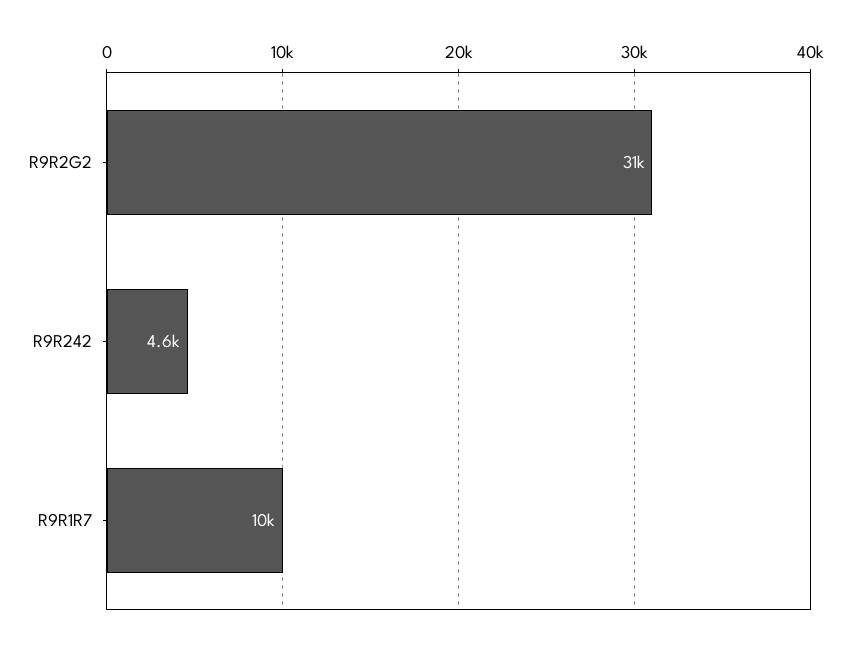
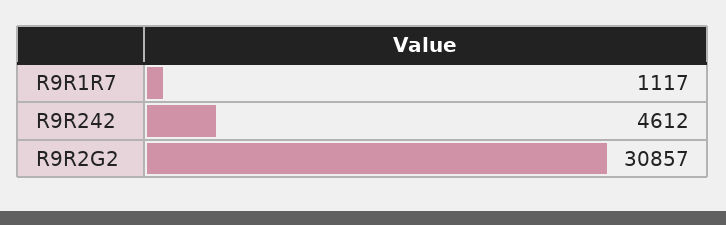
  {
    "R9R2G2": 30857,
    "R9R242": 4612,
-   "R9R1R7": 10000
+   "R9R1R7": 1117
  }

